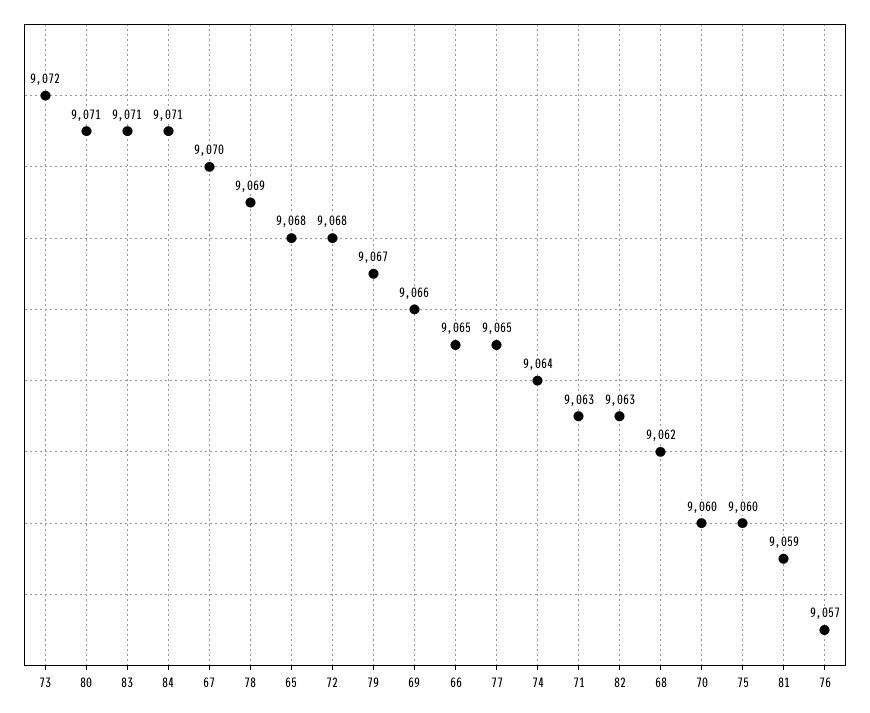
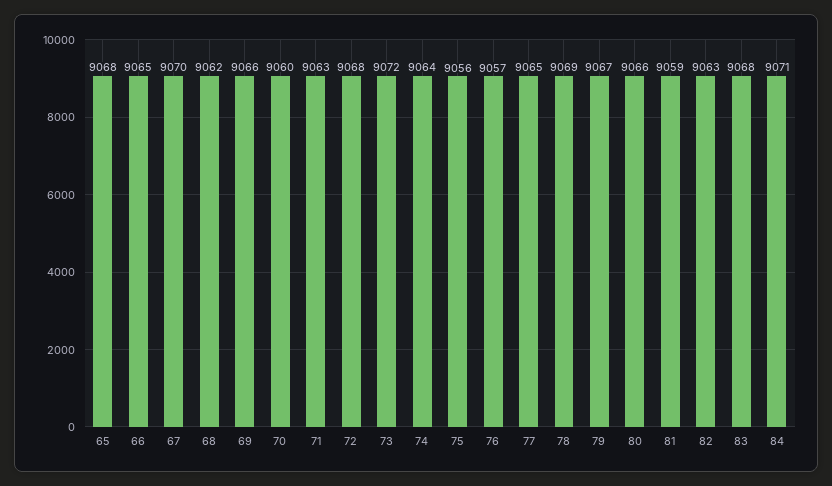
  {
    "73": 9072,
-   "80": 9071,
+   "80": 9066,
-   "83": 9071,
+   "83": 9068,
    "84": 9071,
    "67": 9070,
    "78": 9069,
    "65": 9068,
    "72": 9068,
    "79": 9067,
    "69": 9066,
    "66": 9065,
    "77": 9065,
    "74": 9064,
    "71": 9063,
    "82": 9063,
    "68": 9062,
    "70": 9060,
-   "75": 9060,
+   "75": 9056,
    "81": 9059,
    "76": 9057
  }

